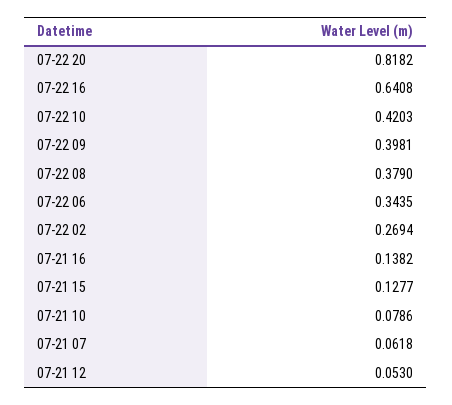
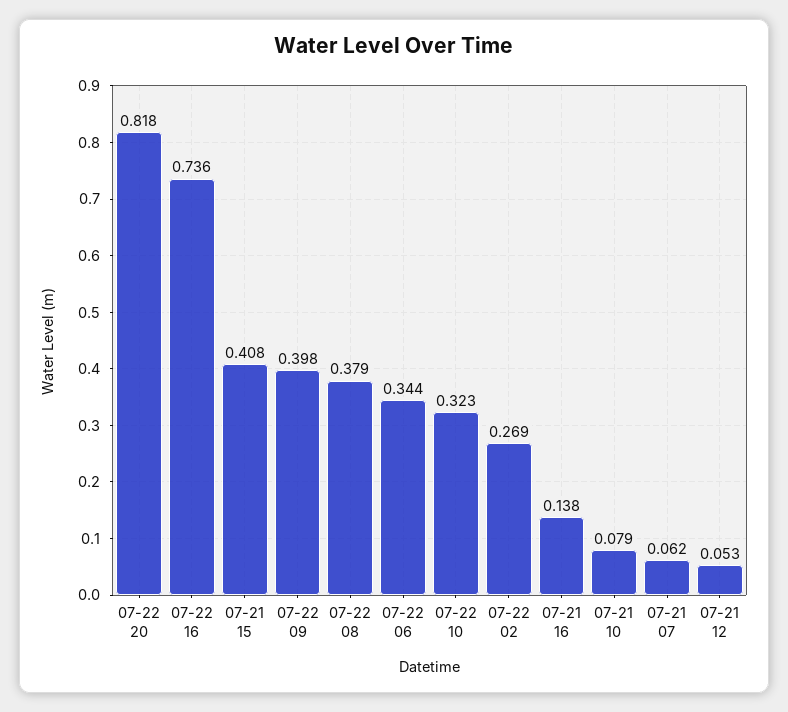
  {
    "07-22 20": 0.8182,
-   "07-22 16": 0.6408,
+   "07-22 16": 0.736,
-   "07-22 10": 0.4203,
+   "07-22 10": 0.323,
    "07-22 09": 0.3981,
    "07-22 08": 0.379,
    "07-22 06": 0.3435,
    "07-22 02": 0.2694,
    "07-21 16": 0.1382,
-   "07-21 15": 0.1277,
+   "07-21 15": 0.408,
    "07-21 10": 0.0786,
    "07-21 07": 0.0618,
    "07-21 12": 0.053
  }

